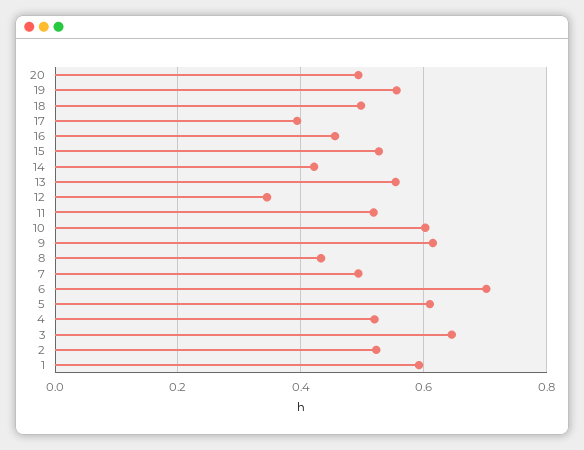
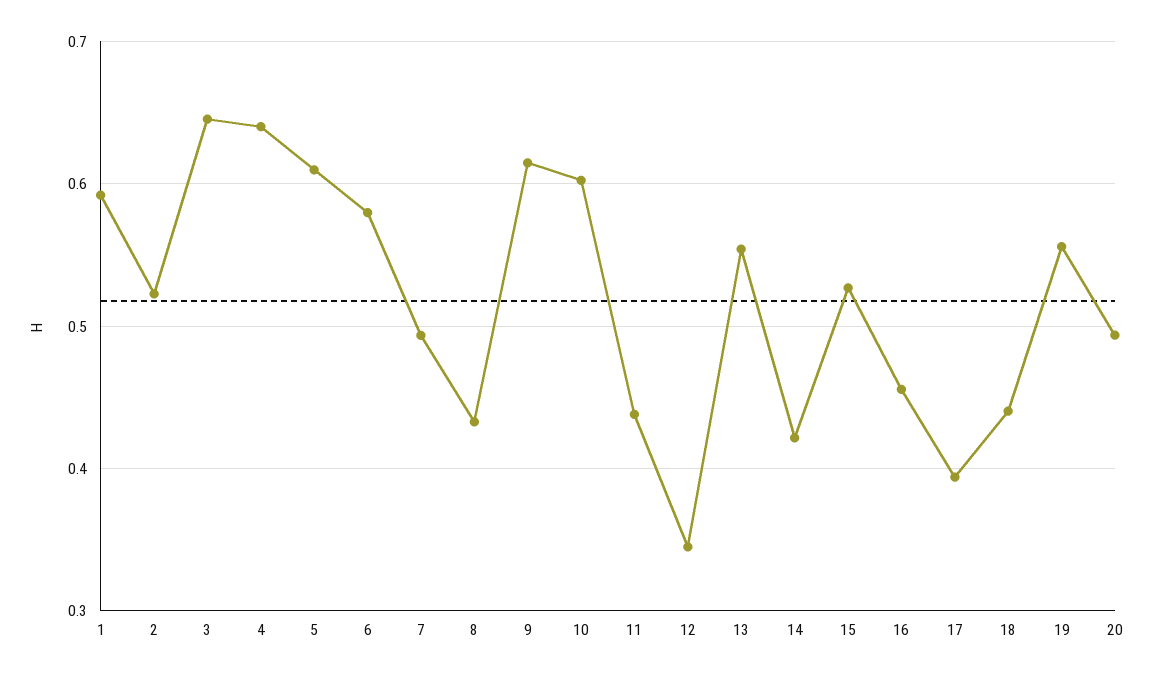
  {
    "20": 0.49,
    "19": 0.56,
-   "18": 0.5,
+   "18": 0.44,
    "17": 0.39,
    "16": 0.46,
    "15": 0.53,
    "14": 0.42,
    "13": 0.55,
    "12": 0.34,
-   "11": 0.52,
+   "11": 0.44,
    "10": 0.6,
    "9": 0.61,
    "8": 0.43,
    "7": 0.49,
-   "6": 0.7,
+   "6": 0.58,
    "5": 0.61,
-   "4": 0.52,
+   "4": 0.64,
    "3": 0.65,
    "2": 0.52,
    "1": 0.59
  }

